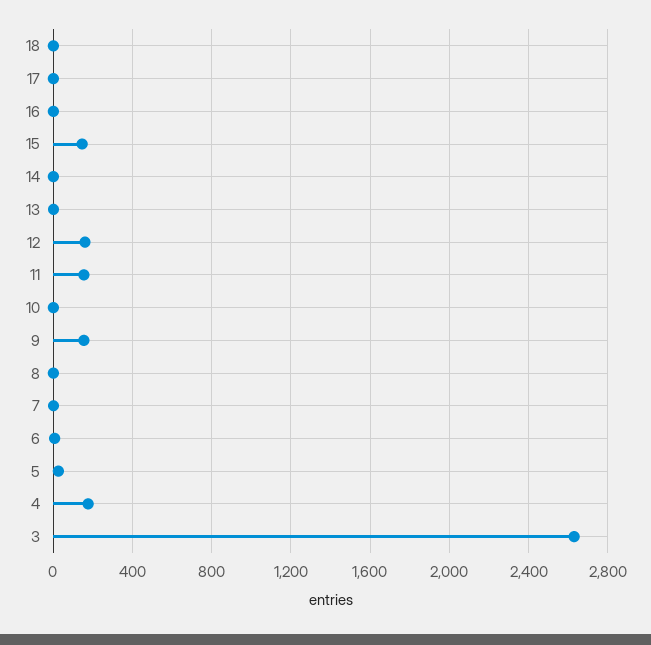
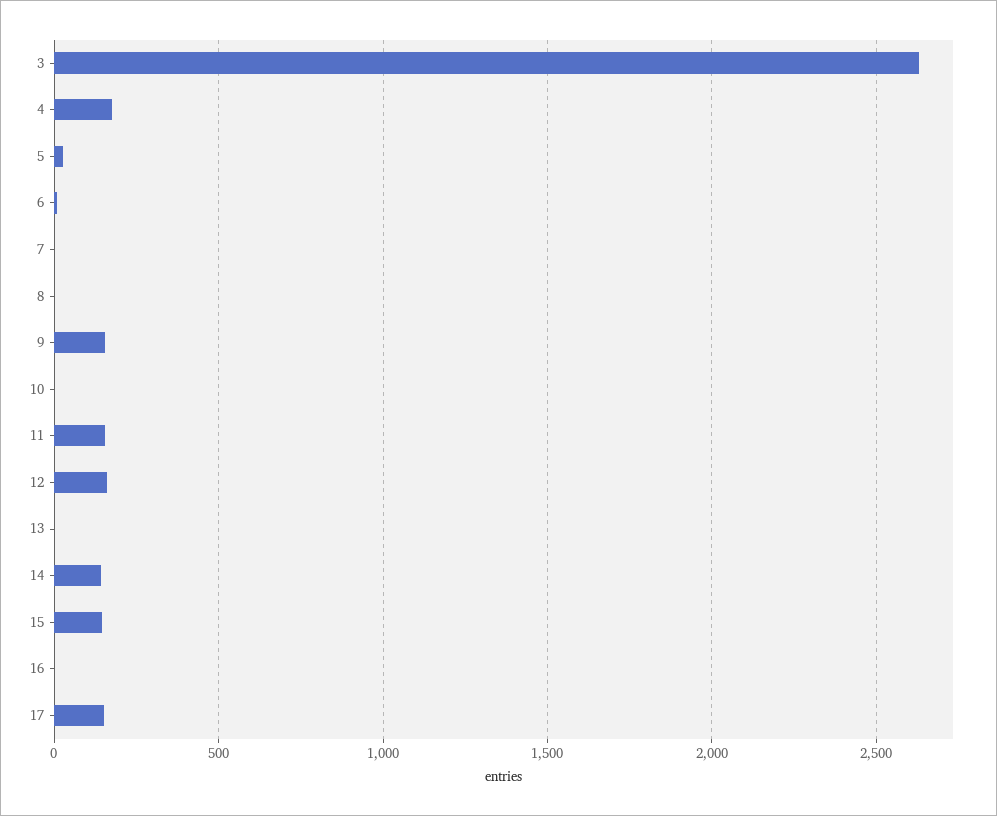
  {
-   "18": 0,
-   "17": 0,
+   "17": 150,
    "16": 0,
    "15": 150,
-   "14": 0,
+   "14": 150,
    "13": 0,
    "12": 150,
    "11": 150,
    "10": 0,
    "9": 150,
    "8": 0,
    "7": 0,
    "6": 0,
    "5": 50,
    "4": 200,
    "3": 2650
  }

